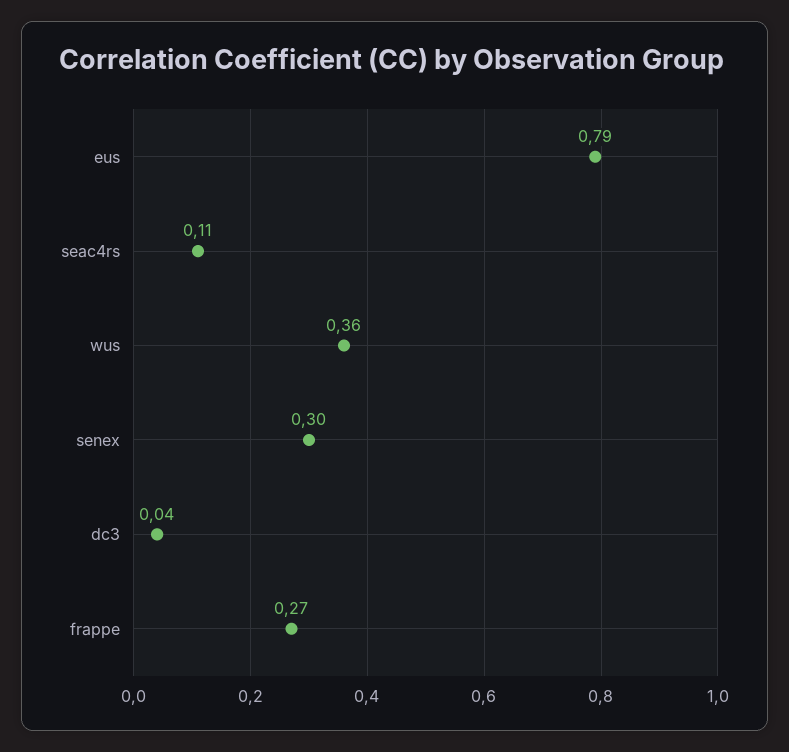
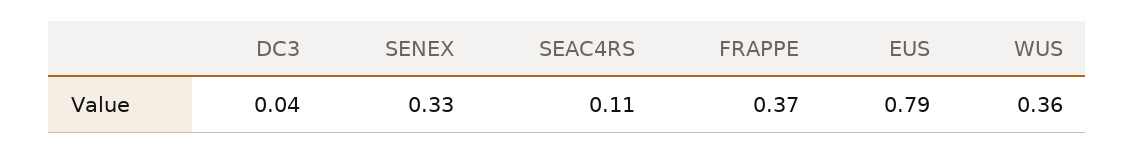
  {
    "eus": 0.79,
    "seac4rs": 0.11,
    "wus": 0.36,
-   "senex": 0.3,
+   "senex": 0.33,
    "dc3": 0.04,
-   "frappe": 0.27
+   "frappe": 0.37
  }

